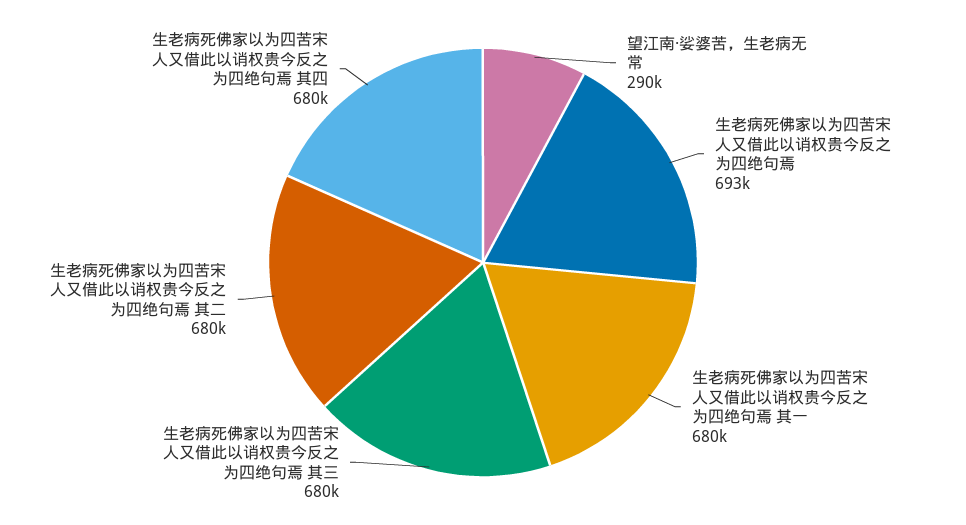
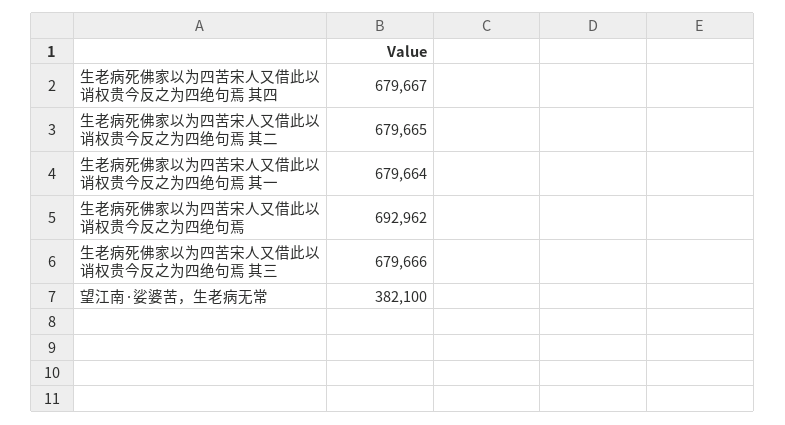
  {
-   "望江南·娑婆苦，生老病无常": 290000,
+   "望江南·娑婆苦，生老病无常": 382100,
    "生老病死佛家以为四苦宋人又借此以诮权贵今反之为四绝句焉": 692962,
    "生老病死佛家以为四苦宋人又借此以诮权贵今反之为四绝句焉 其一": 679664,
    "生老病死佛家以为四苦宋人又借此以诮权贵今反之为四绝句焉 其三": 679666,
    "生老病死佛家以为四苦宋人又借此以诮权贵今反之为四绝句焉 其二": 679665,
    "生老病死佛家以为四苦宋人又借此以诮权贵今反之为四绝句焉 其四": 679667
  }

